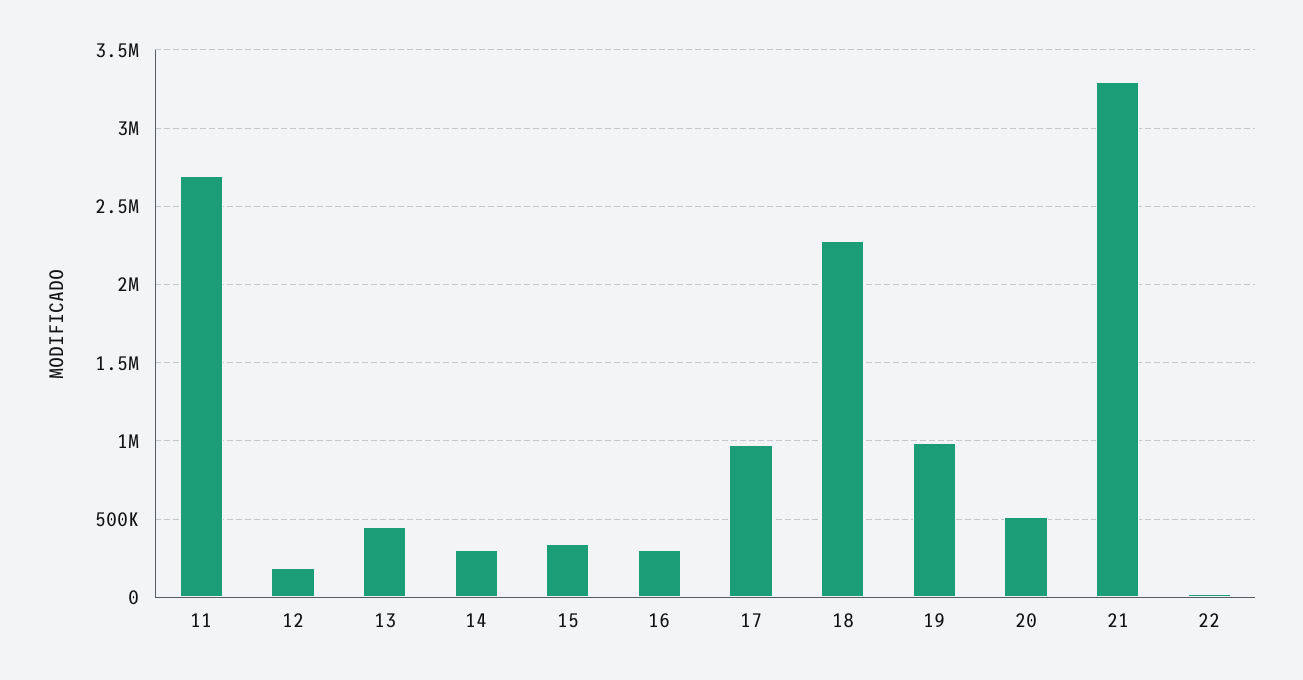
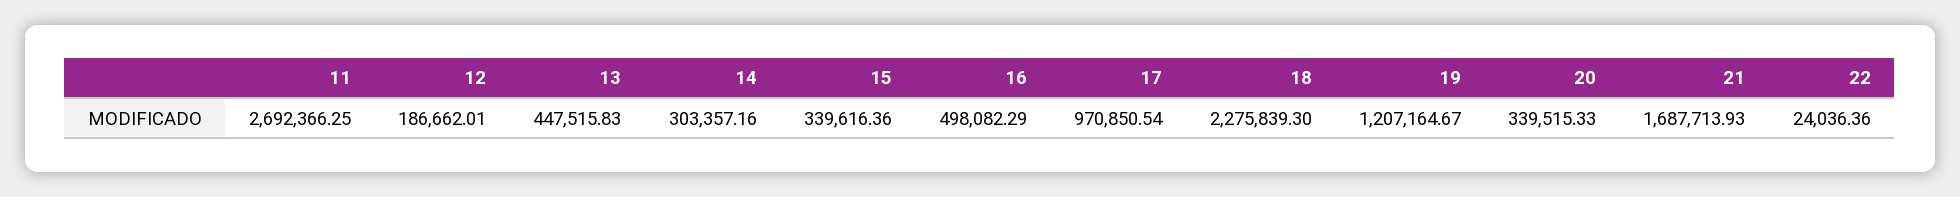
  {
    "11": 2692366.25,
    "12": 186662.01,
    "13": 447515.83,
    "14": 303357.16,
    "15": 339616.36,
-   "16": 300000,
+   "16": 498082.29,
    "17": 970850.54,
    "18": 2275839.3,
-   "19": 1000000,
+   "19": 1207164.67,
-   "20": 500000,
+   "20": 339515.33,
-   "21": 3300000,
+   "21": 1687713.93,
    "22": 24036.36
  }

